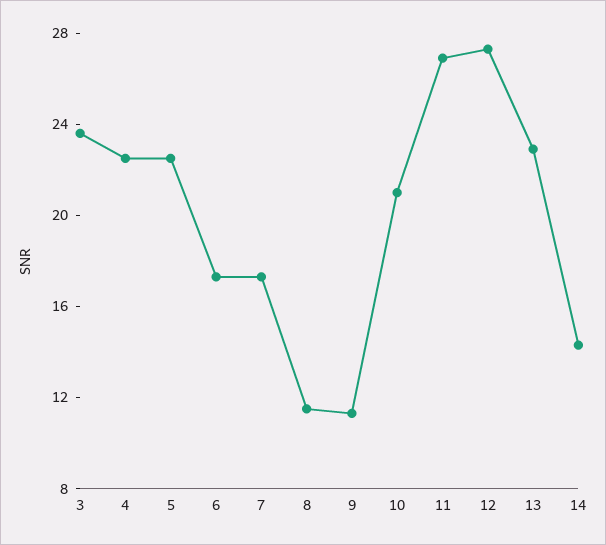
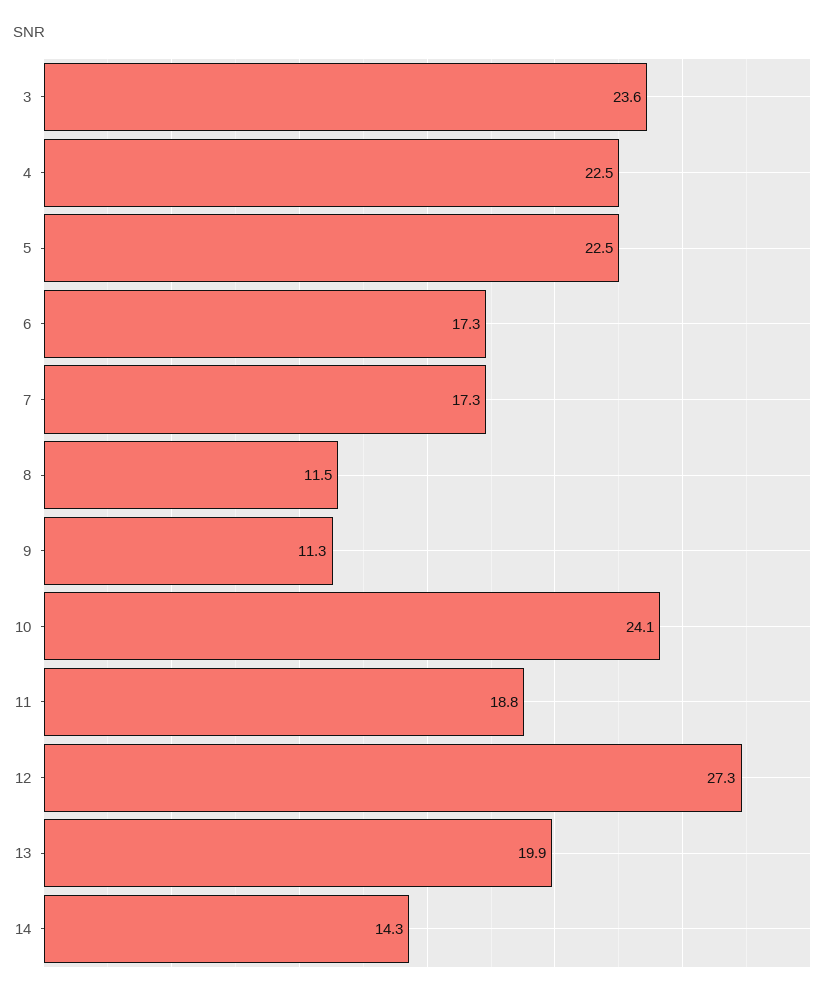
  {
    "3": 23.6,
    "4": 22.5,
    "5": 22.5,
    "6": 17.3,
    "7": 17.3,
    "8": 11.5,
    "9": 11.3,
-   "10": 21,
+   "10": 24.1,
-   "11": 27,
+   "11": 18.8,
    "12": 27.3,
-   "13": 23,
+   "13": 19.9,
    "14": 14.3
  }

